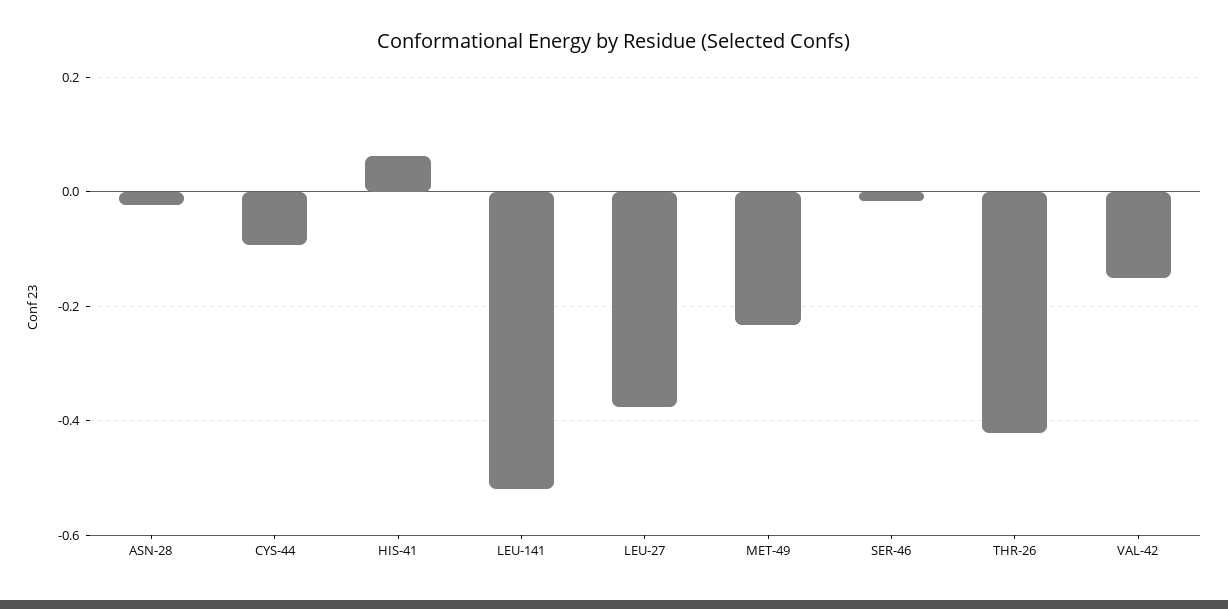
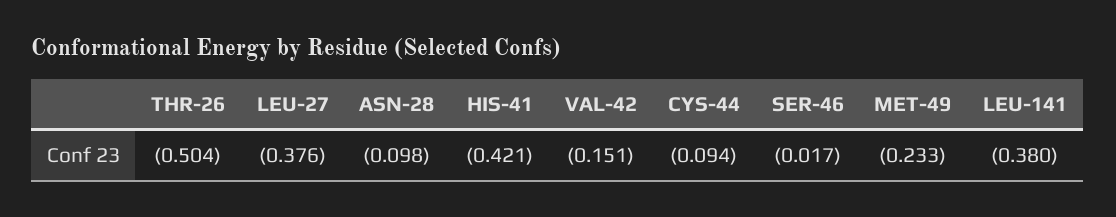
  {
-   "ASN-28": -0.02,
+   "ASN-28": -0.098,
    "CYS-44": -0.094,
-   "HIS-41": 0.06,
+   "HIS-41": -0.421,
-   "LEU-141": -0.52,
+   "LEU-141": -0.38,
    "LEU-27": -0.376,
    "MET-49": -0.233,
    "SER-46": -0.017,
-   "THR-26": -0.42,
+   "THR-26": -0.504,
    "VAL-42": -0.151
  }

